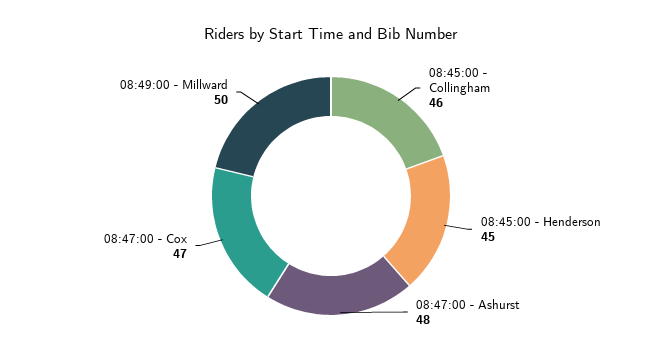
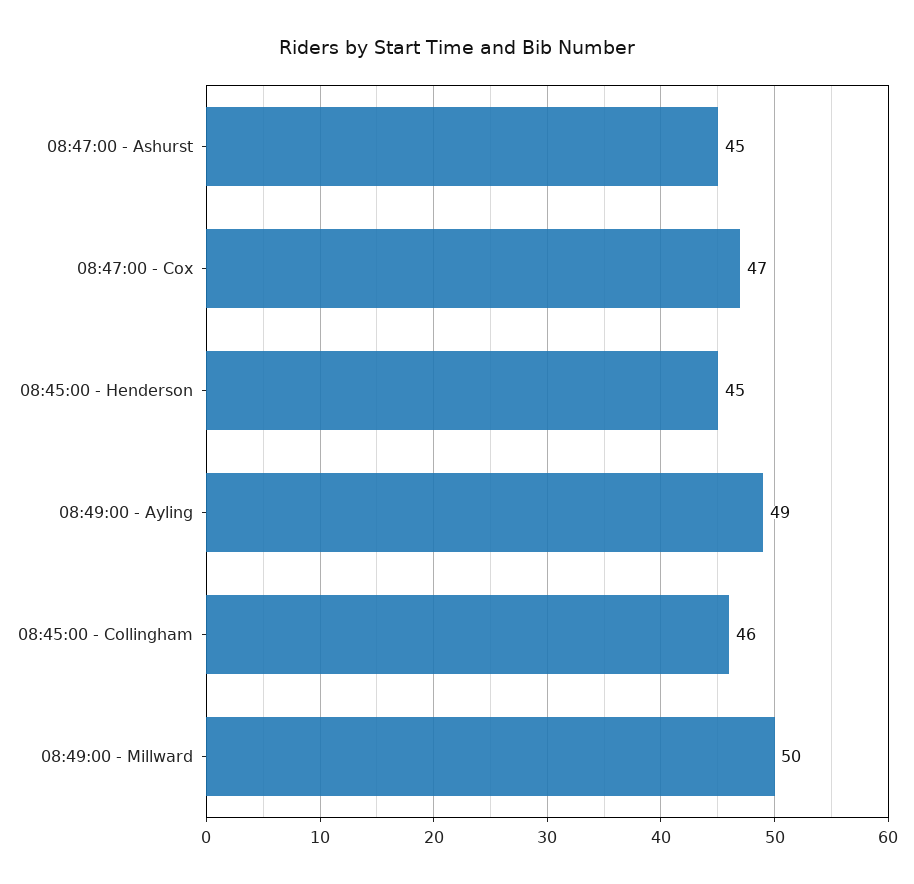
  {
    "08:45:00 - Collingham": 46,
    "08:45:00 - Henderson": 45,
-   "08:47:00 - Ashurst": 48,
+   "08:47:00 - Ashurst": 45,
    "08:47:00 - Cox": 47,
-   "08:49:00 - Millward": 50
+   "08:49:00 - Millward": 50,
+   "08:49:00 - Ayling": 49
  }

